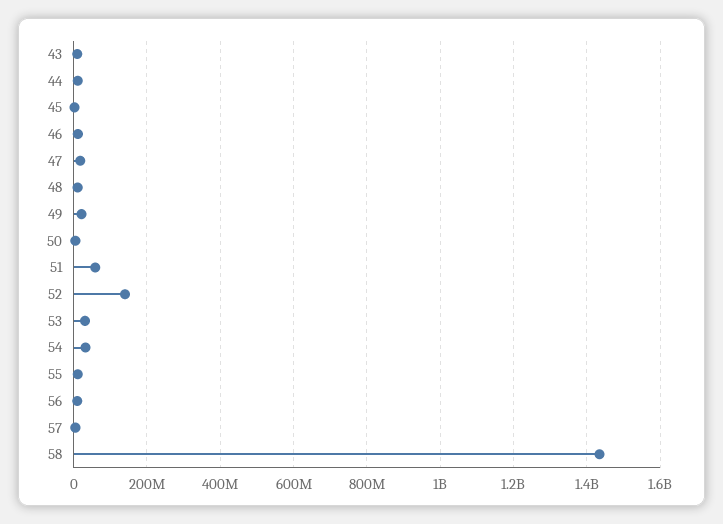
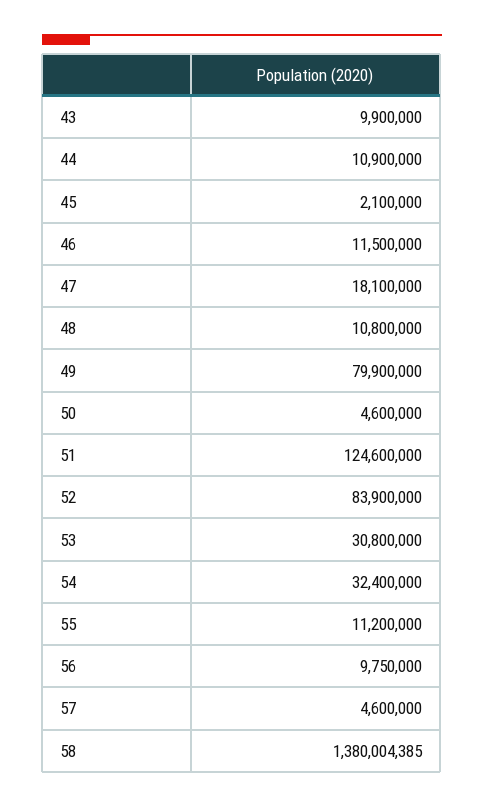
  {
    "43": 9900000,
    "44": 10900000,
    "45": 2100000,
    "46": 11500000,
    "47": 18100000,
    "48": 10800000,
-   "49": 20000000,
+   "49": 79900000,
    "50": 4600000,
-   "51": 60000000,
+   "51": 124600000,
-   "52": 140000000,
+   "52": 83900000,
    "53": 30800000,
    "54": 32400000,
    "55": 11200000,
    "56": 9750000,
    "57": 4600000,
-   "58": 1440000000
+   "58": 1380004385
  }

